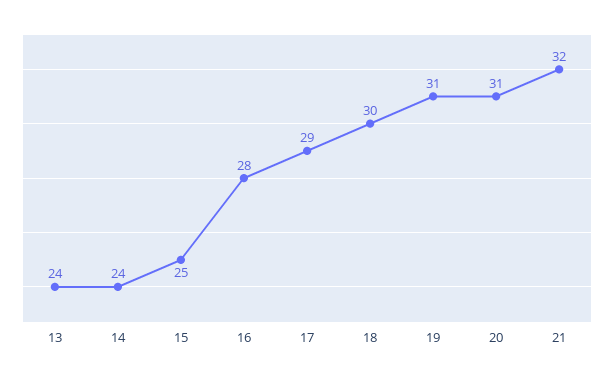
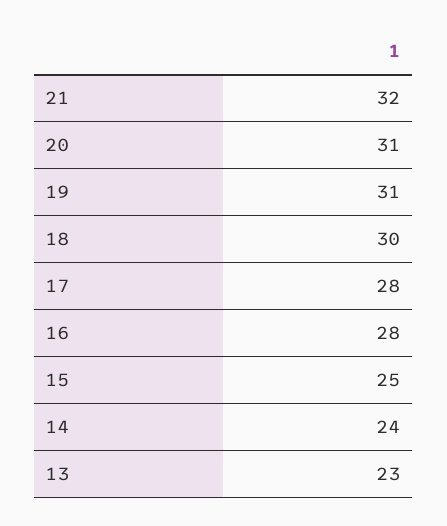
  {
-   "13": 24,
+   "13": 23,
    "14": 24,
    "15": 25,
    "16": 28,
-   "17": 29,
+   "17": 28,
    "18": 30,
    "19": 31,
    "20": 31,
    "21": 32
  }

